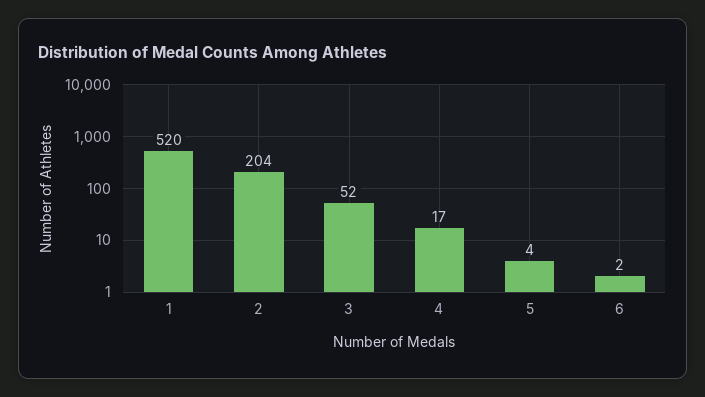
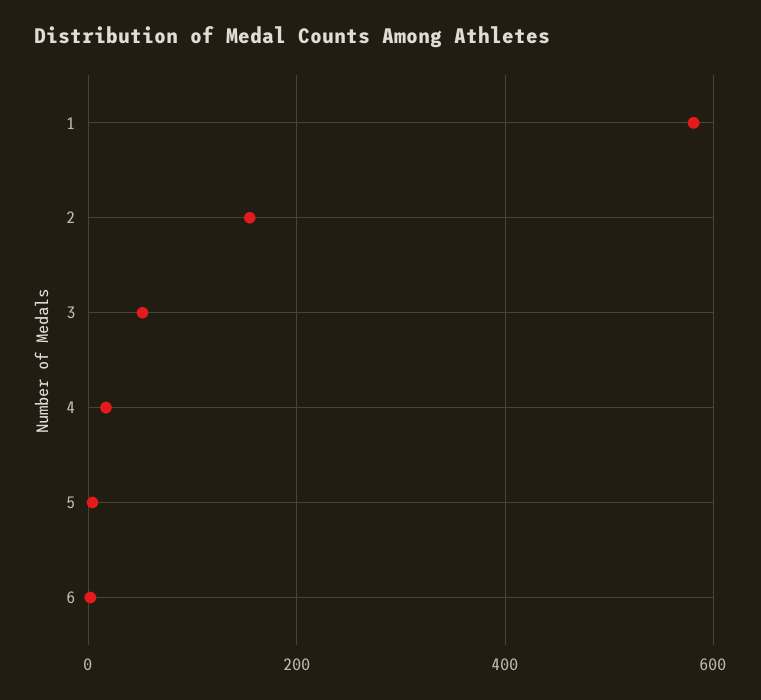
  {
-   "1": 520,
+   "1": 580,
-   "2": 204,
+   "2": 160,
    "3": 52,
    "4": 17,
    "5": 4,
    "6": 2
  }

